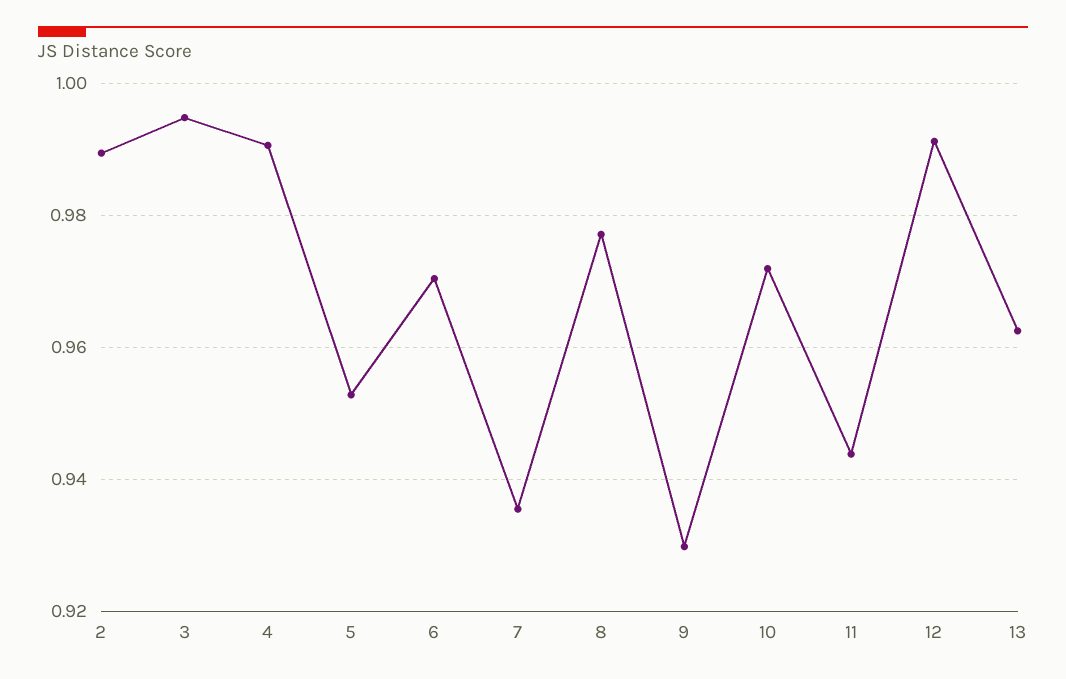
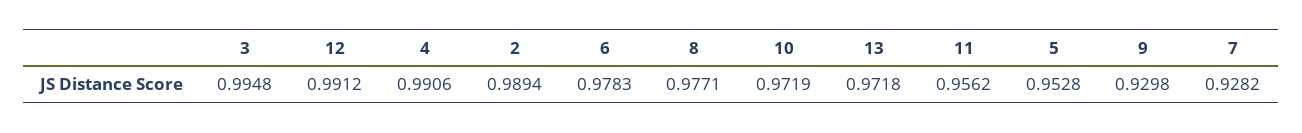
  {
    "2": 0.9894,
    "3": 0.9948,
    "4": 0.9906,
    "5": 0.9528,
-   "6": 0.97,
+   "6": 0.9783,
-   "7": 0.936,
+   "7": 0.9282,
    "8": 0.9771,
    "9": 0.9298,
    "10": 0.9719,
-   "11": 0.944,
+   "11": 0.9562,
    "12": 0.9912,
-   "13": 0.962
+   "13": 0.9718
  }

